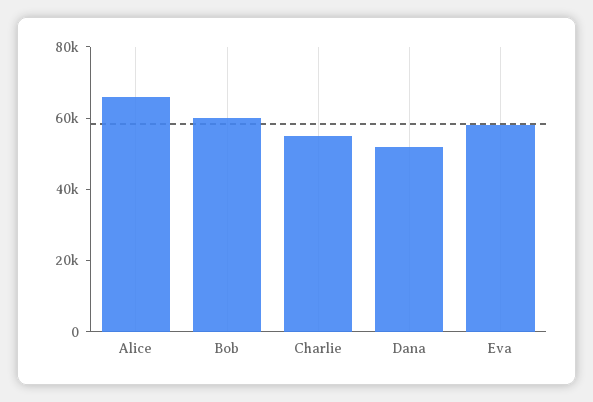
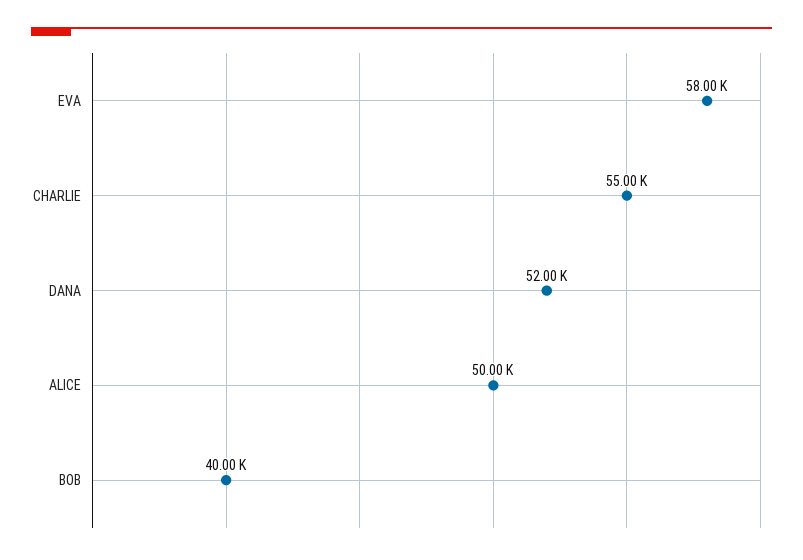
  {
-   "Alice": 65000,
+   "Alice": 50000,
-   "Bob": 60000,
+   "Bob": 40000,
    "Charlie": 55000,
    "Dana": 52000,
    "Eva": 58000
  }

